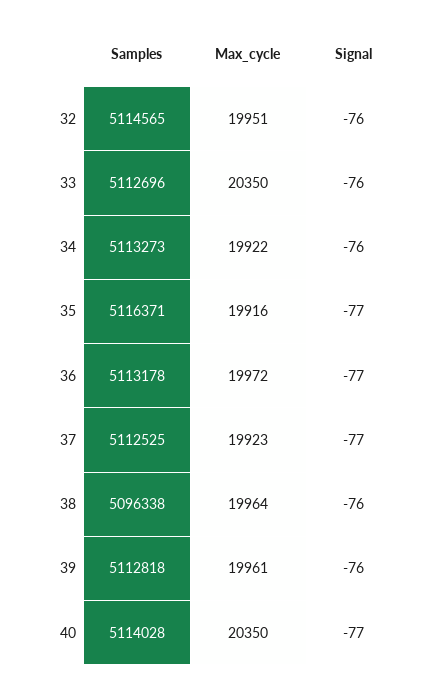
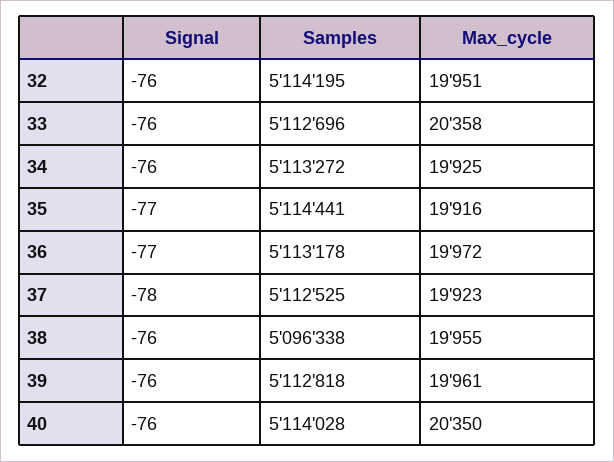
  {
    "Samples": {
-     "32": 5114565,
+     "32": 5114195,
      "33": 5112696,
-     "34": 5113273,
+     "34": 5113272,
-     "35": 5116371,
+     "35": 5114441,
      "36": 5113178,
      "37": 5112525,
      "38": 5096338,
      "39": 5112818,
      "40": 5114028
    },
    "Max_cycle": {
      "32": 19951,
-     "33": 20350,
+     "33": 20358,
-     "34": 19922,
+     "34": 19925,
      "35": 19916,
      "36": 19972,
      "37": 19923,
-     "38": 19964,
+     "38": 19955,
      "39": 19961,
      "40": 20350
    },
    "Signal": {
      "32": -76,
      "33": -76,
      "34": -76,
      "35": -77,
      "36": -77,
-     "37": -77,
+     "37": -78,
      "38": -76,
      "39": -76,
-     "40": -77
+     "40": -76
    }
  }

